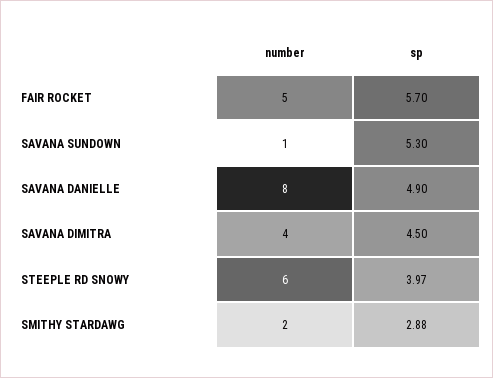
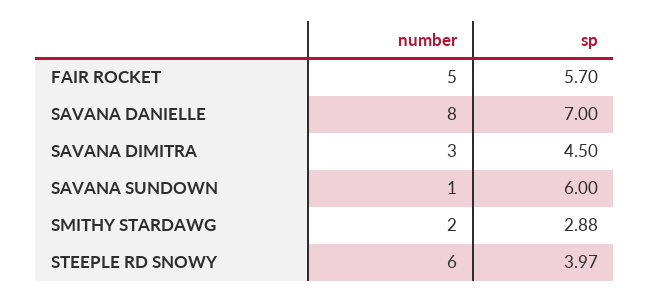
  {
    "number": {
      "FAIR ROCKET": 5,
      "SAVANA SUNDOWN": 1,
      "SAVANA DANIELLE": 8,
-     "SAVANA DIMITRA": 4,
+     "SAVANA DIMITRA": 3,
      "STEEPLE RD SNOWY": 6,
      "SMITHY STARDAWG": 2
    },
    "sp": {
      "FAIR ROCKET": 5.7,
-     "SAVANA SUNDOWN": 5.3,
+     "SAVANA SUNDOWN": 6,
-     "SAVANA DANIELLE": 4.9,
+     "SAVANA DANIELLE": 7,
      "SAVANA DIMITRA": 4.5,
      "STEEPLE RD SNOWY": 3.97,
      "SMITHY STARDAWG": 2.88
    }
  }

